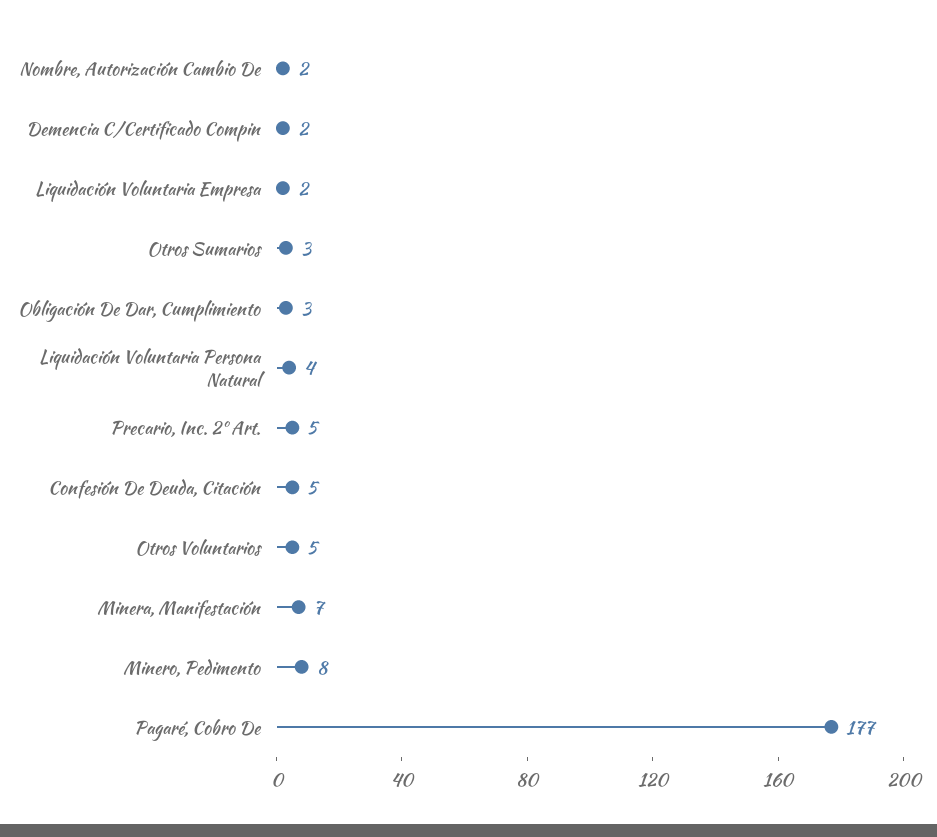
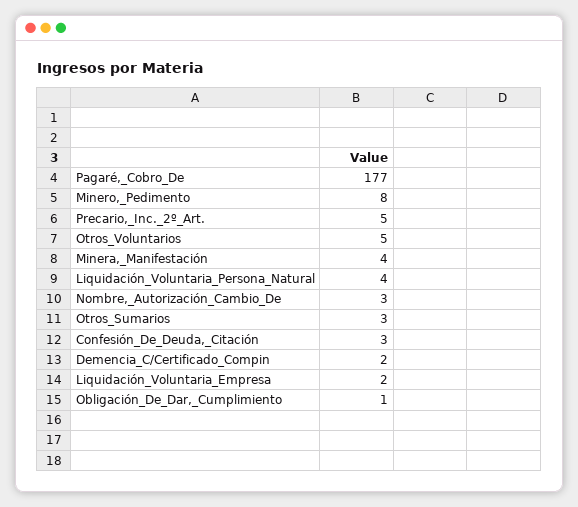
  {
-   "Nombre, Autorización Cambio De": 2,
+   "Nombre, Autorización Cambio De": 3,
    "Demencia C/Certificado Compin": 2,
    "Liquidación Voluntaria Empresa": 2,
    "Otros Sumarios": 3,
-   "Obligación De Dar, Cumplimiento": 3,
+   "Obligación De Dar, Cumplimiento": 1,
    "Liquidación Voluntaria Persona Natural": 4,
    "Precario, Inc. 2º Art.": 5,
-   "Confesión De Deuda, Citación": 5,
+   "Confesión De Deuda, Citación": 3,
    "Otros Voluntarios": 5,
-   "Minera, Manifestación": 7,
+   "Minera, Manifestación": 4,
    "Minero, Pedimento": 8,
    "Pagaré, Cobro De": 177
  }

